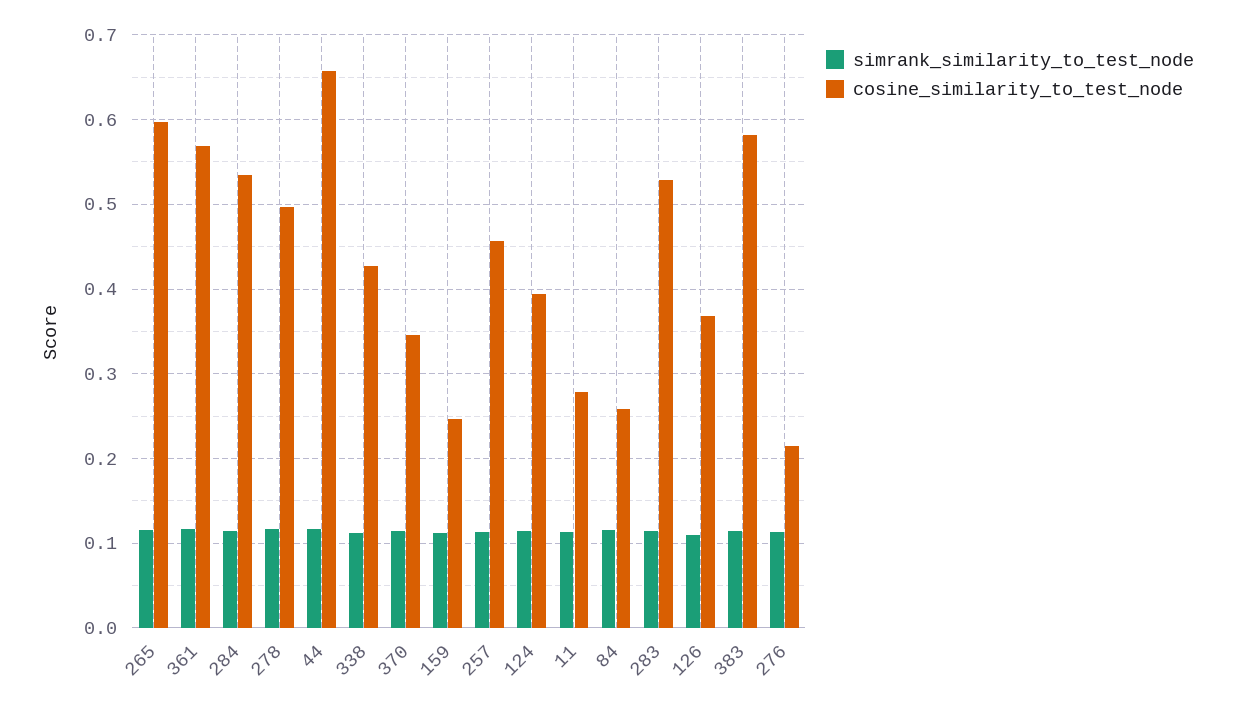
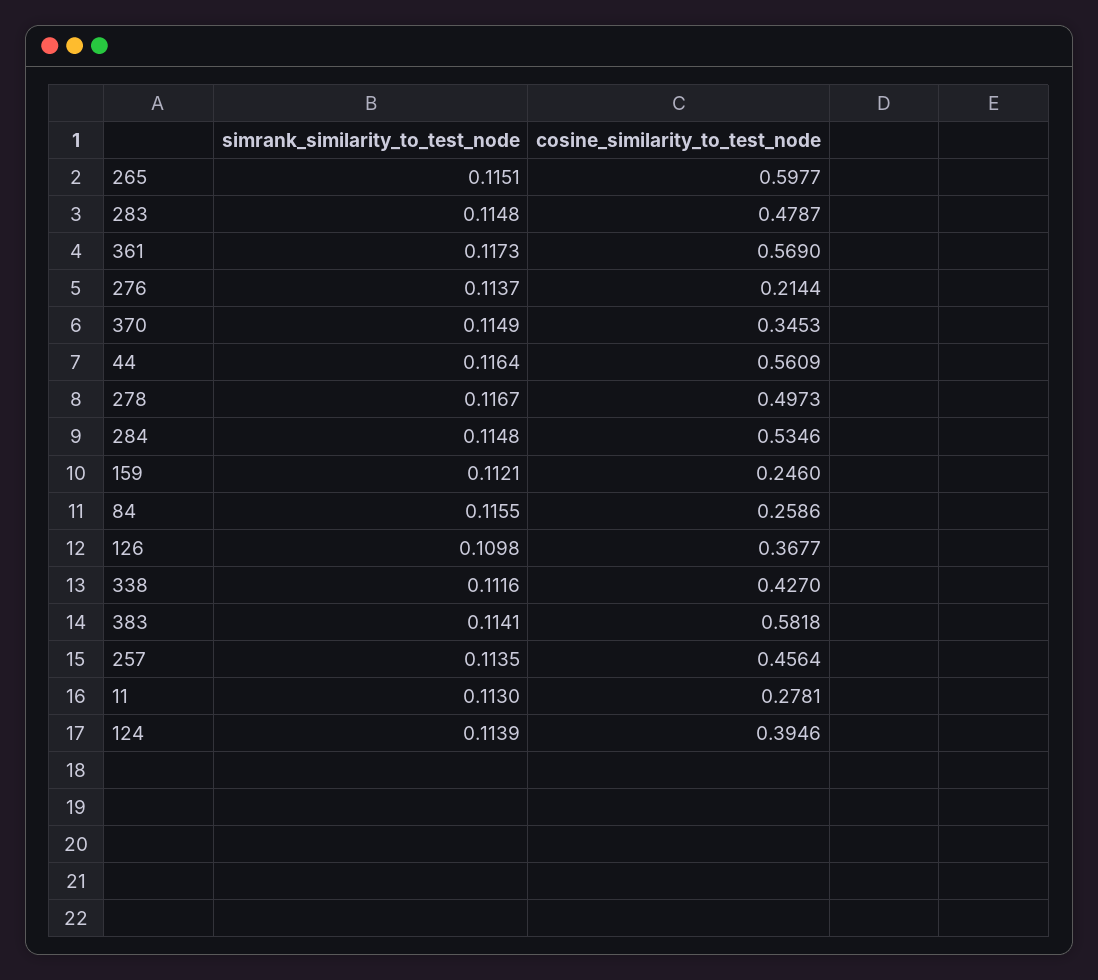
  {
    "simrank_similarity_to_test_node": {
      "265": 0.1151,
      "361": 0.1173,
      "284": 0.1148,
      "278": 0.1167,
      "44": 0.1164,
      "338": 0.1116,
      "370": 0.1149,
      "159": 0.1121,
      "257": 0.1135,
      "124": 0.1139,
      "11": 0.113,
      "84": 0.1155,
      "283": 0.1148,
      "126": 0.1098,
      "383": 0.1141,
      "276": 0.1137
    },
    "cosine_similarity_to_test_node": {
      "265": 0.5977,
      "361": 0.569,
      "284": 0.5346,
      "278": 0.4973,
-     "44": 0.66,
+     "44": 0.5609,
      "338": 0.427,
      "370": 0.3453,
      "159": 0.246,
      "257": 0.4564,
      "124": 0.3946,
      "11": 0.2781,
      "84": 0.2586,
-     "283": 0.53,
+     "283": 0.4787,
      "126": 0.3677,
      "383": 0.5818,
      "276": 0.2144
    }
  }

